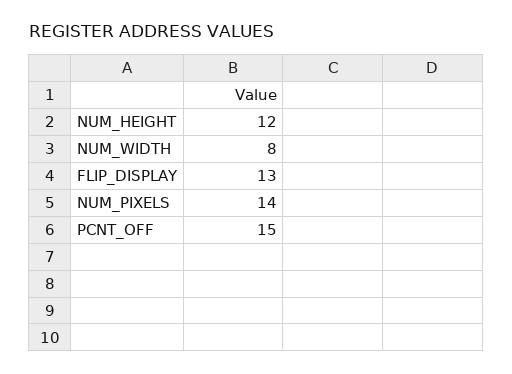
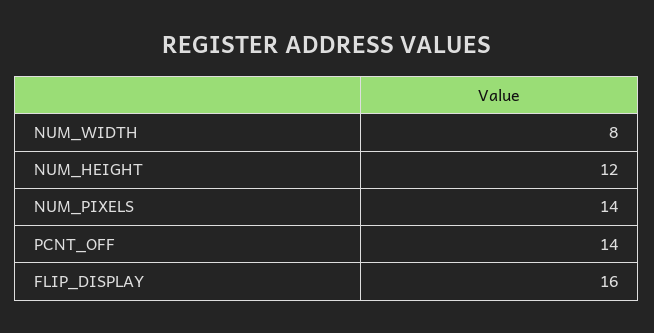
  {
    "NUM_HEIGHT": 12,
    "NUM_WIDTH": 8,
-   "FLIP_DISPLAY": 13,
+   "FLIP_DISPLAY": 16,
    "NUM_PIXELS": 14,
-   "PCNT_OFF": 15
+   "PCNT_OFF": 14
  }

